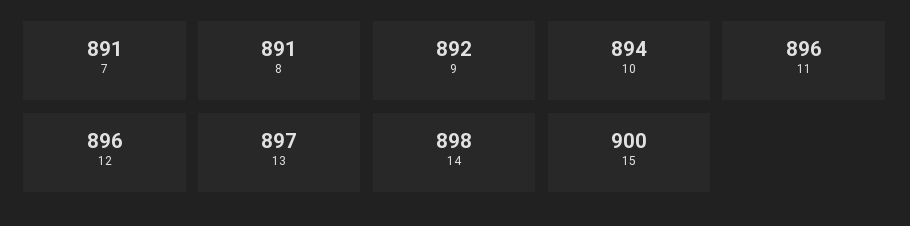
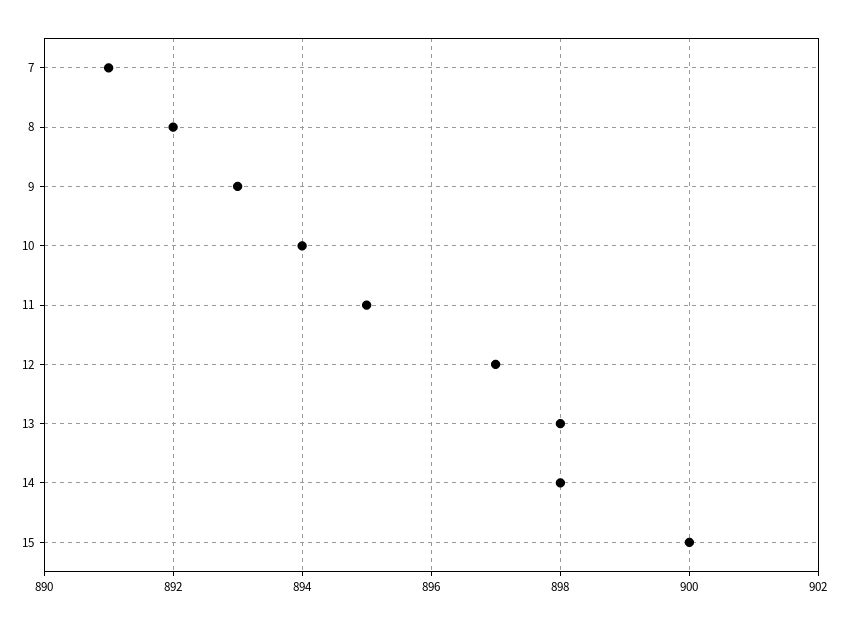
  {
    "7": 891,
-   "8": 891,
+   "8": 892,
-   "9": 892,
+   "9": 893,
    "10": 894,
-   "11": 896,
+   "11": 895,
-   "12": 896,
+   "12": 897,
-   "13": 897,
+   "13": 898,
    "14": 898,
    "15": 900
  }

